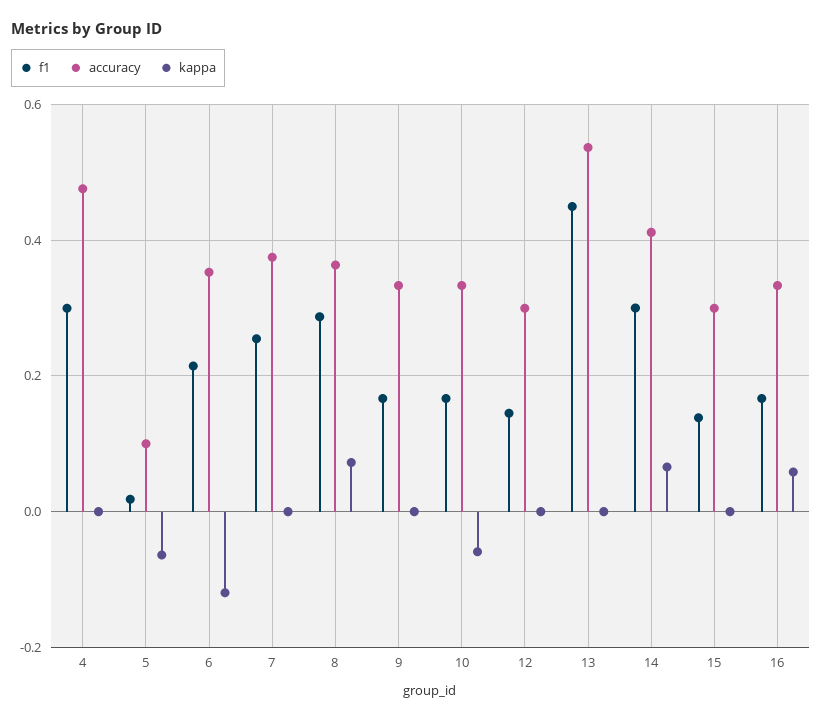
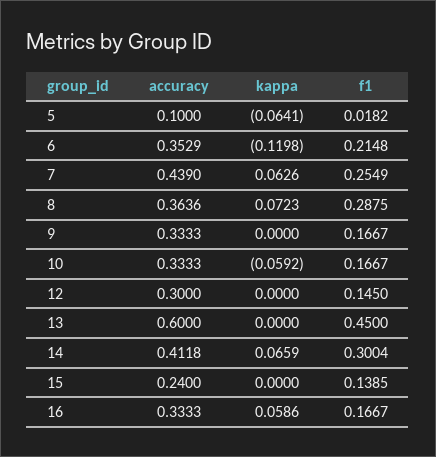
  {
    "f1": {
-     "4": 0.3,
      "5": 0.0182,
      "6": 0.2148,
      "7": 0.2549,
      "8": 0.2875,
      "9": 0.1667,
      "10": 0.1667,
      "12": 0.145,
      "13": 0.45,
      "14": 0.3004,
      "15": 0.1385,
      "16": 0.1667
    },
    "accuracy": {
-     "4": 0.48,
      "5": 0.1,
      "6": 0.3529,
-     "7": 0.38,
+     "7": 0.439,
      "8": 0.3636,
      "9": 0.3333,
      "10": 0.3333,
      "12": 0.3,
-     "13": 0.54,
+     "13": 0.6,
      "14": 0.4118,
-     "15": 0.3,
+     "15": 0.24,
      "16": 0.3333
    },
    "kappa": {
-     "4": 0,
      "5": -0.0641,
      "6": -0.1198,
-     "7": 0,
+     "7": 0.0626,
      "8": 0.0723,
      "9": 0,
      "10": -0.0592,
      "12": 0,
      "13": 0,
      "14": 0.0659,
      "15": 0,
      "16": 0.0586
    }
  }

